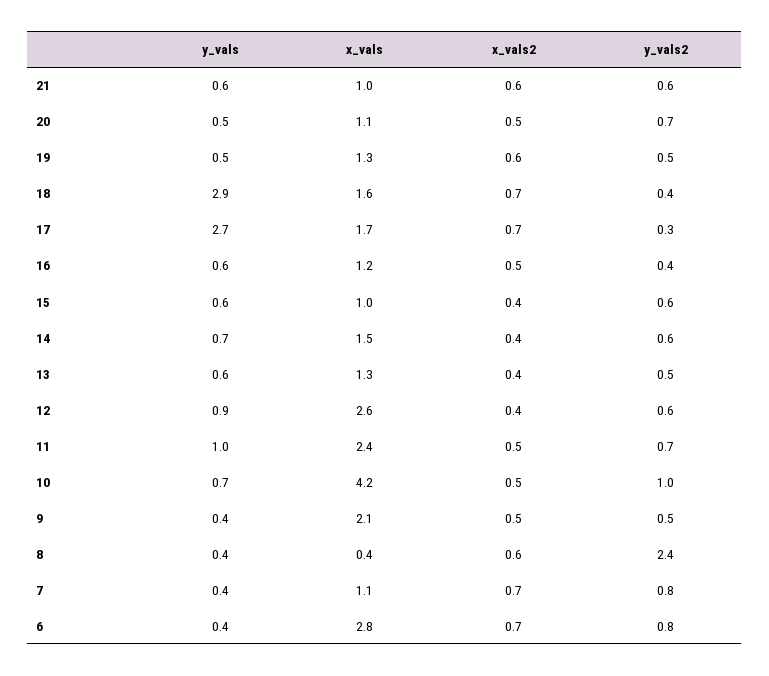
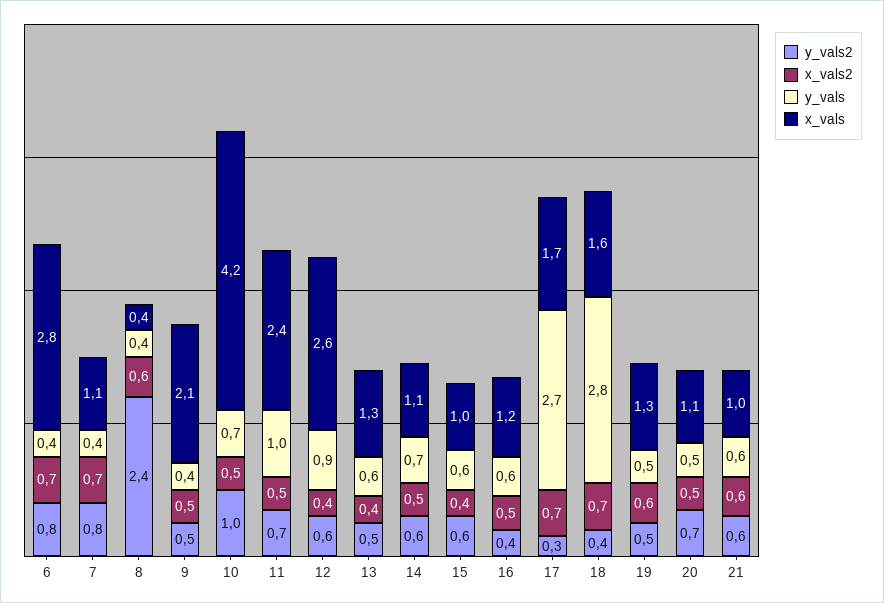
  {
    "y_vals": {
      "21": 0.6,
      "20": 0.5,
      "19": 0.5,
-     "18": 2.9,
+     "18": 2.8,
      "17": 2.7,
      "16": 0.6,
      "15": 0.6,
      "14": 0.7,
      "13": 0.6,
      "12": 0.9,
      "11": 1,
      "10": 0.7,
      "9": 0.4,
      "8": 0.4,
      "7": 0.4,
      "6": 0.4
    },
    "x_vals": {
      "21": 1,
      "20": 1.1,
      "19": 1.3,
      "18": 1.6,
      "17": 1.7,
      "16": 1.2,
      "15": 1,
-     "14": 1.5,
+     "14": 1.1,
      "13": 1.3,
      "12": 2.6,
      "11": 2.4,
      "10": 4.2,
      "9": 2.1,
      "8": 0.4,
      "7": 1.1,
      "6": 2.8
    },
    "x_vals2": {
      "21": 0.6,
      "20": 0.5,
      "19": 0.6,
      "18": 0.7,
      "17": 0.7,
      "16": 0.5,
      "15": 0.4,
-     "14": 0.4,
+     "14": 0.5,
      "13": 0.4,
      "12": 0.4,
      "11": 0.5,
      "10": 0.5,
      "9": 0.5,
      "8": 0.6,
      "7": 0.7,
      "6": 0.7
    },
    "y_vals2": {
      "21": 0.6,
      "20": 0.7,
      "19": 0.5,
      "18": 0.4,
      "17": 0.3,
      "16": 0.4,
      "15": 0.6,
      "14": 0.6,
      "13": 0.5,
      "12": 0.6,
      "11": 0.7,
      "10": 1,
      "9": 0.5,
      "8": 2.4,
      "7": 0.8,
      "6": 0.8
    }
  }

